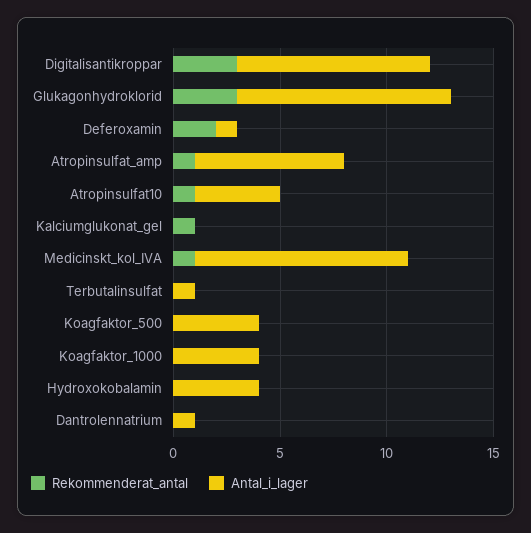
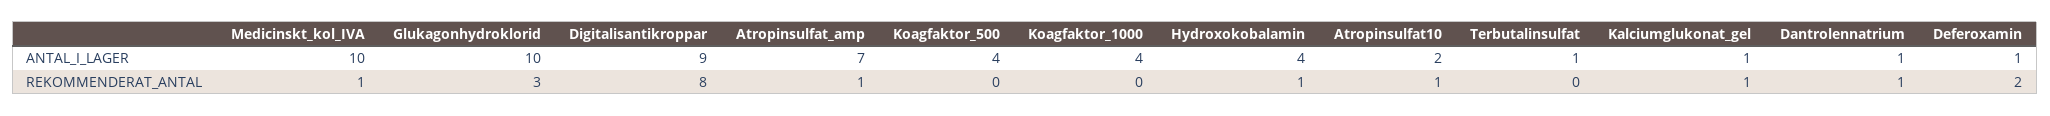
  {
    "Rekommenderat_antal": {
-     "Digitalisantikroppar": 3,
+     "Digitalisantikroppar": 8,
      "Glukagonhydroklorid": 3,
      "Deferoxamin": 2,
      "Atropinsulfat_amp": 1,
      "Atropinsulfat10": 1,
      "Kalciumglukonat_gel": 1,
      "Medicinskt_kol_IVA": 1,
      "Terbutalinsulfat": 0,
      "Koagfaktor_500": 0,
      "Koagfaktor_1000": 0,
-     "Hydroxokobalamin": 0,
+     "Hydroxokobalamin": 1,
-     "Dantrolennatrium": 0
+     "Dantrolennatrium": 1
    },
    "Antal_i_lager": {
      "Digitalisantikroppar": 9,
      "Glukagonhydroklorid": 10,
      "Deferoxamin": 1,
      "Atropinsulfat_amp": 7,
-     "Atropinsulfat10": 4,
+     "Atropinsulfat10": 2,
-     "Kalciumglukonat_gel": 0,
+     "Kalciumglukonat_gel": 1,
      "Medicinskt_kol_IVA": 10,
      "Terbutalinsulfat": 1,
      "Koagfaktor_500": 4,
      "Koagfaktor_1000": 4,
      "Hydroxokobalamin": 4,
      "Dantrolennatrium": 1
    }
  }

